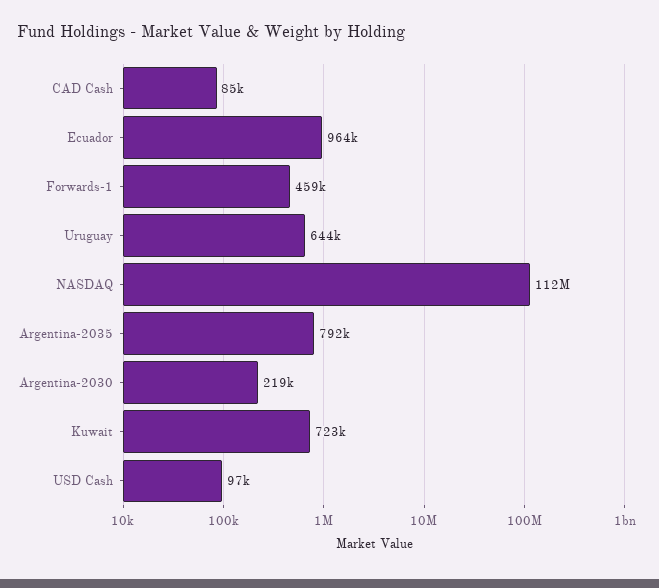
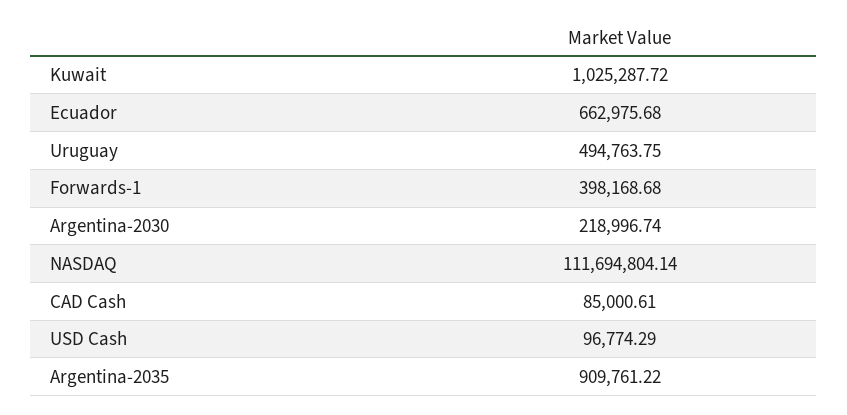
  {
    "CAD Cash": 85000.61,
-   "Ecuador": 964000,
+   "Ecuador": 662975.68,
-   "Forwards-1": 459000,
+   "Forwards-1": 398168.68,
-   "Uruguay": 644000,
+   "Uruguay": 494763.75,
    "NASDAQ": 111694804.14,
-   "Argentina-2035": 792000,
+   "Argentina-2035": 909761.22,
    "Argentina-2030": 218996.74,
-   "Kuwait": 723000,
+   "Kuwait": 1025287.72,
    "USD Cash": 96774.29
  }

